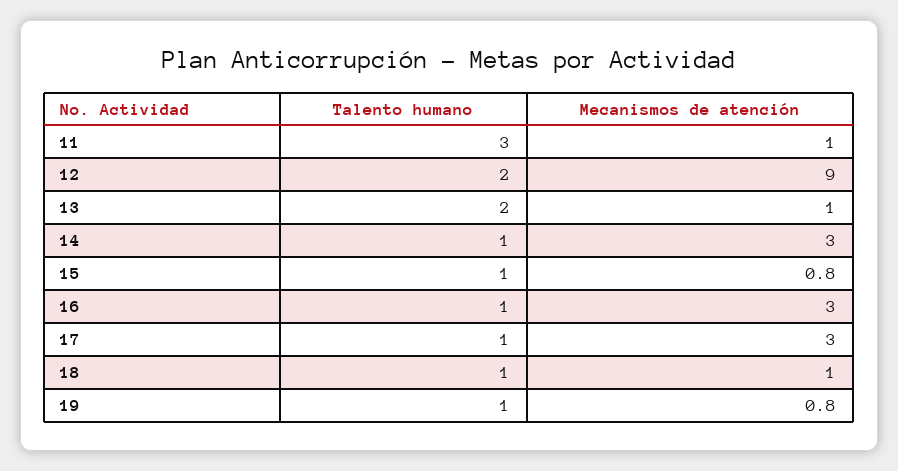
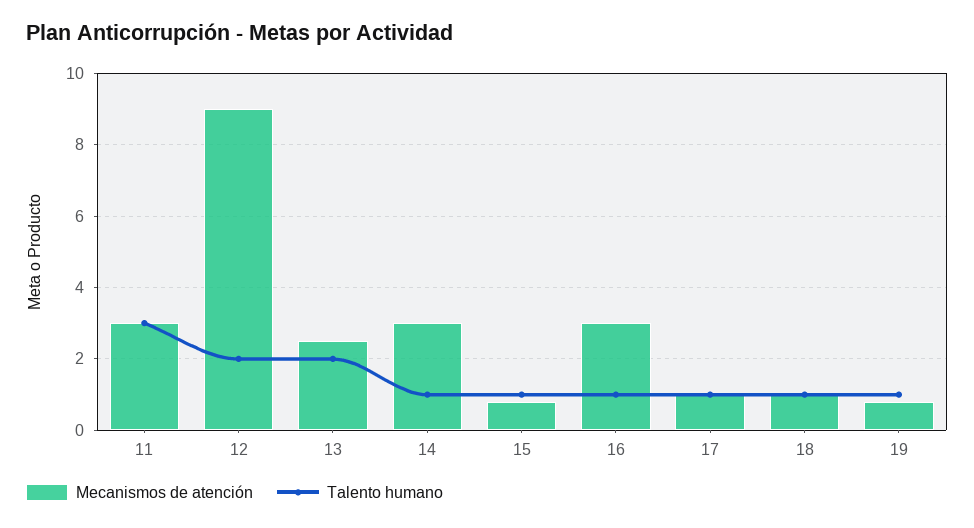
  {
    "Talento humano": {
      "11": 3,
      "12": 2,
      "13": 2,
      "14": 1,
      "15": 1,
      "16": 1,
      "17": 1,
      "18": 1,
      "19": 1
    },
    "Mecanismos de atención": {
-     "11": 1,
+     "11": 3,
      "12": 9,
-     "13": 1,
+     "13": 2.5,
      "14": 3,
      "15": 0.8,
      "16": 3,
-     "17": 3,
+     "17": 1,
      "18": 1,
      "19": 0.8
    }
  }

